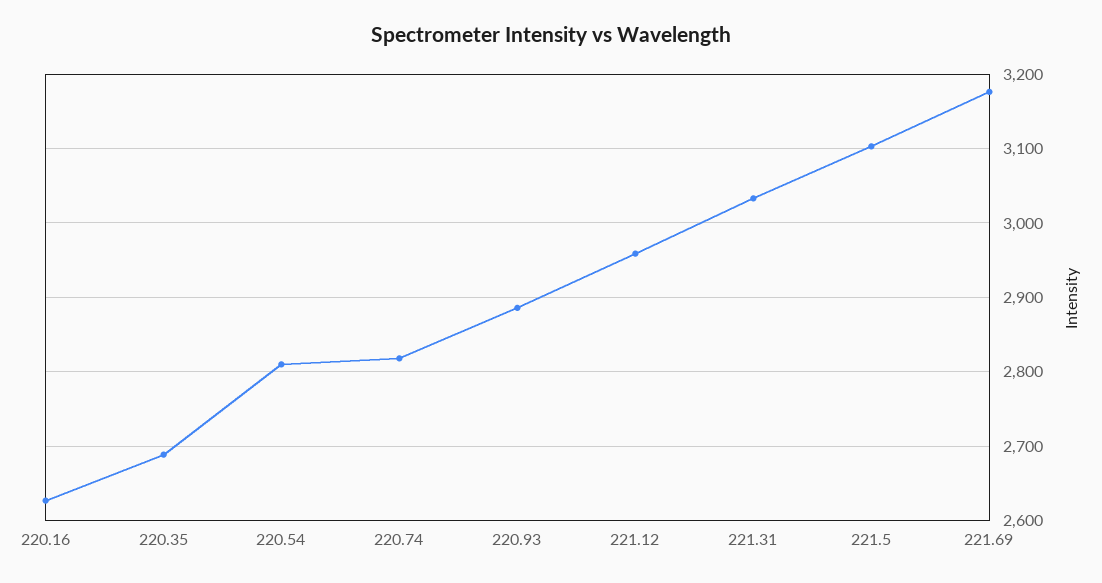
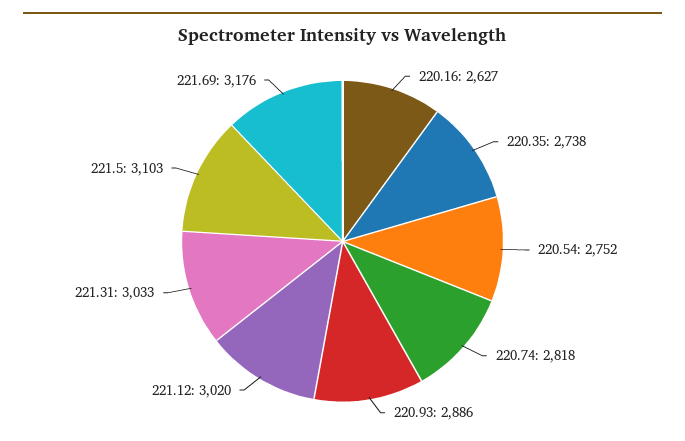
  {
    "220.16": 2627,
-   "220.35": 2690,
+   "220.35": 2738,
-   "220.54": 2810,
+   "220.54": 2752,
    "220.74": 2818,
    "220.93": 2886,
-   "221.12": 2960,
+   "221.12": 3020,
    "221.31": 3033,
    "221.5": 3103,
    "221.69": 3176
  }

